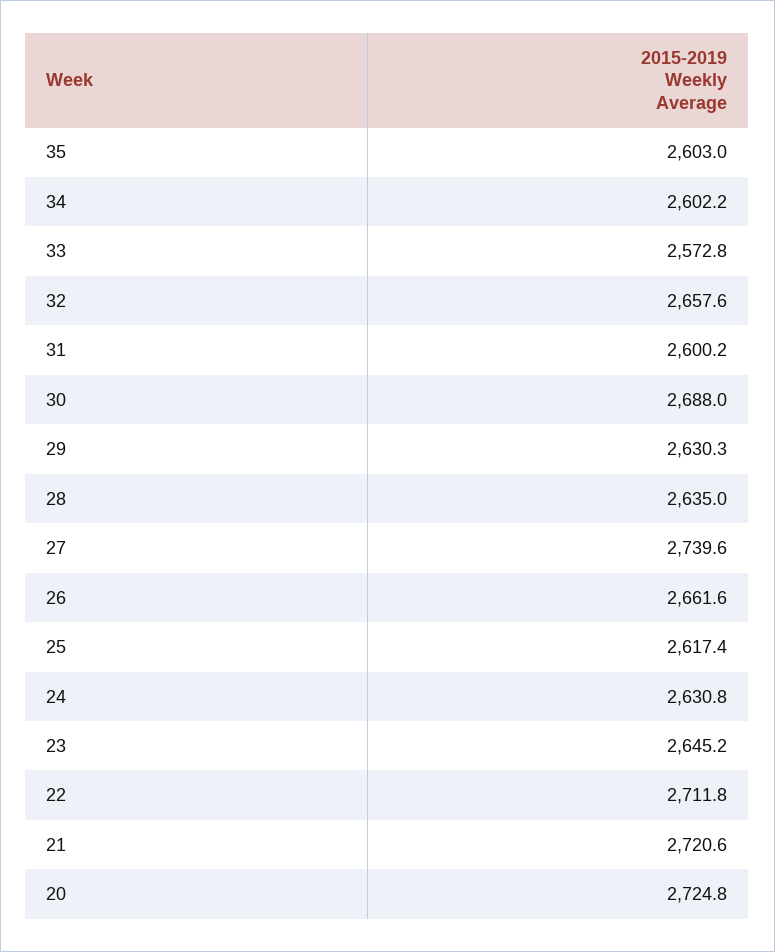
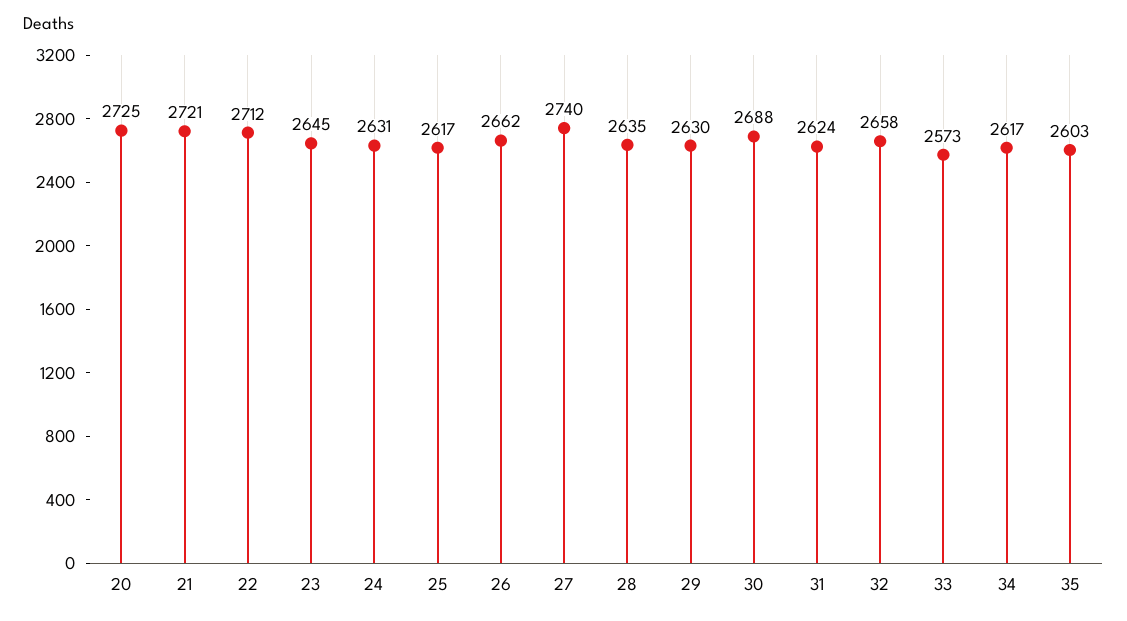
  {
    "35": 2603,
-   "34": 2602.2,
+   "34": 2617,
    "33": 2572.8,
    "32": 2657.6,
-   "31": 2600.2,
+   "31": 2624,
    "30": 2688,
    "29": 2630.3,
    "28": 2635,
    "27": 2739.6,
    "26": 2661.6,
    "25": 2617.4,
    "24": 2630.8,
    "23": 2645.2,
    "22": 2711.8,
    "21": 2720.6,
    "20": 2724.8
  }

